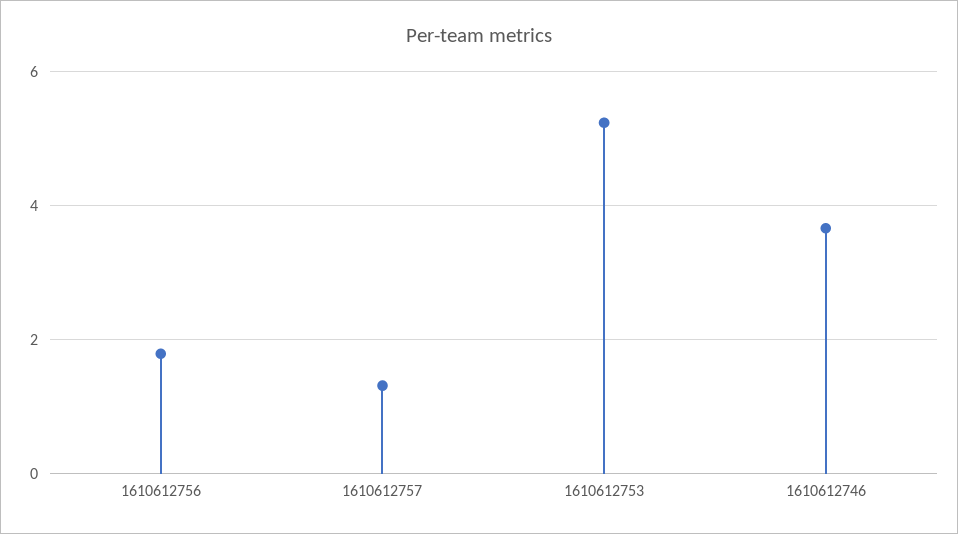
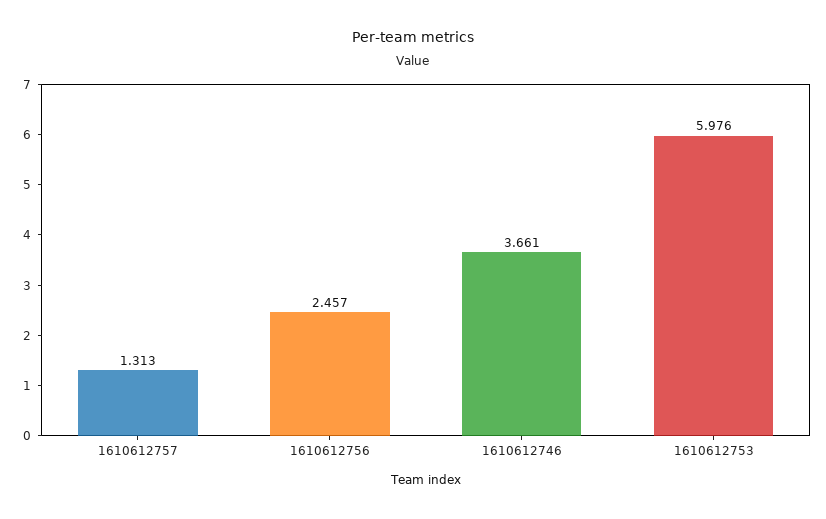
  {
-   "1610612756": 1.8,
+   "1610612756": 2.457,
    "1610612757": 1.313,
-   "1610612753": 5.2,
+   "1610612753": 5.976,
    "1610612746": 3.661
  }

